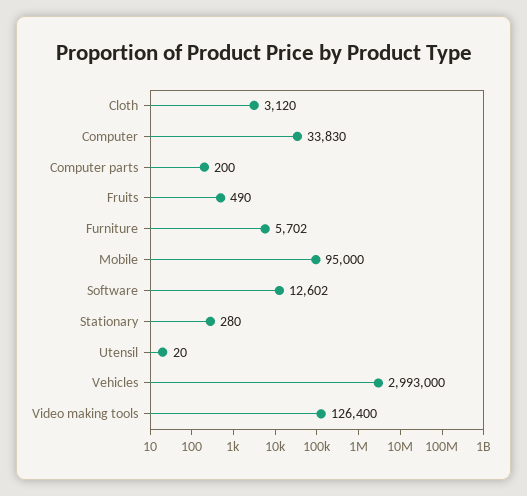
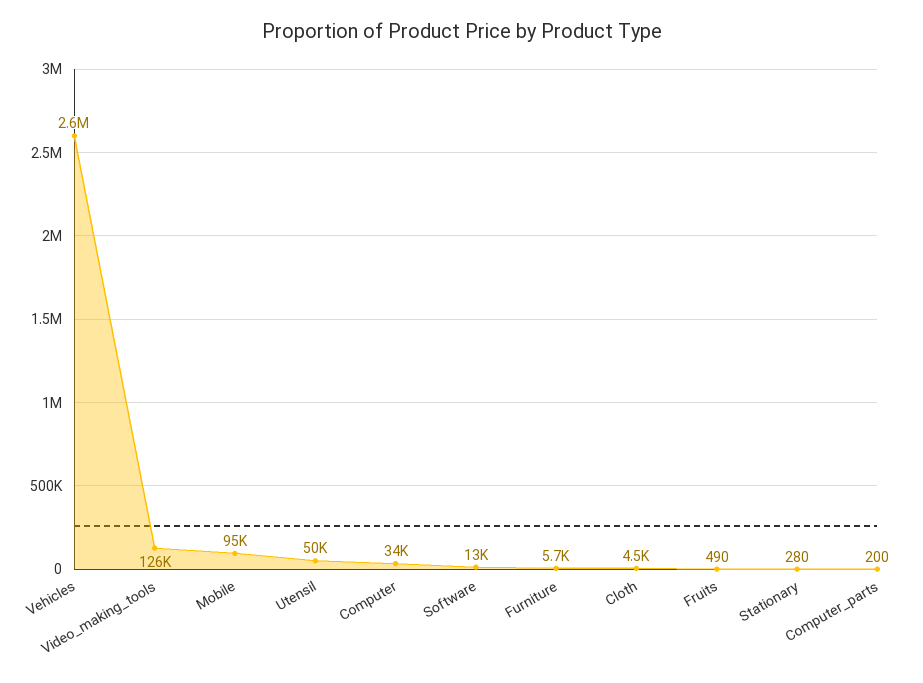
  {
-   "Cloth": 3120,
+   "Cloth": 4500,
    "Computer": 33830,
    "Computer parts": 200,
    "Fruits": 490,
    "Furniture": 5702,
    "Mobile": 95000,
    "Software": 12602,
    "Stationary": 280,
-   "Utensil": 20,
+   "Utensil": 50000,
-   "Vehicles": 2993000,
+   "Vehicles": 2600000,
    "Video making tools": 126400
  }

